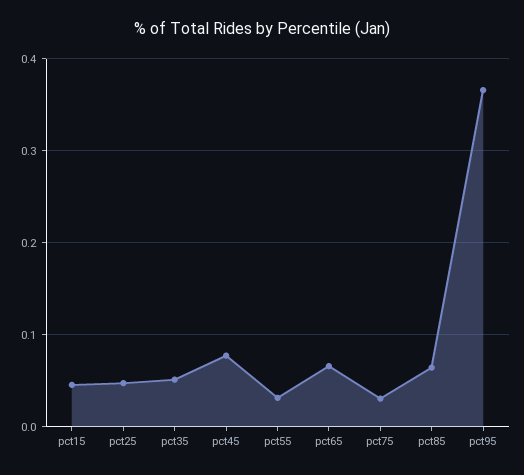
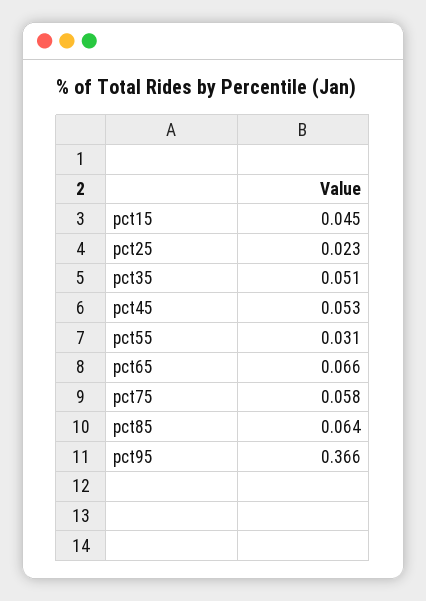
  {
    "pct15": 0.045,
-   "pct25": 0.05,
+   "pct25": 0.023,
    "pct35": 0.051,
-   "pct45": 0.08,
+   "pct45": 0.053,
    "pct55": 0.031,
    "pct65": 0.066,
-   "pct75": 0.03,
+   "pct75": 0.058,
    "pct85": 0.064,
    "pct95": 0.366
  }

